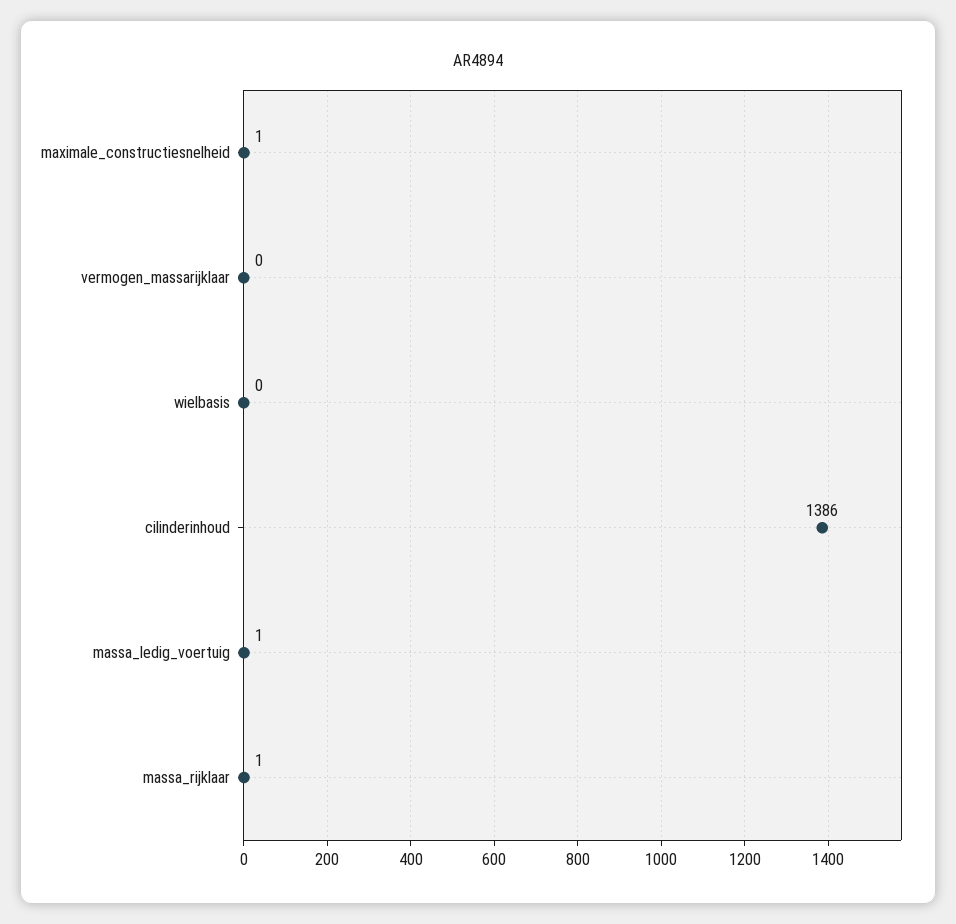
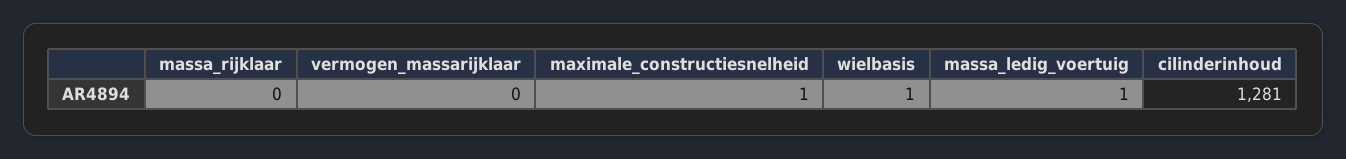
  {
    "maximale_constructiesnelheid": 1,
    "vermogen_massarijklaar": 0,
-   "wielbasis": 0,
+   "wielbasis": 1,
-   "cilinderinhoud": 1386,
+   "cilinderinhoud": 1281,
    "massa_ledig_voertuig": 1,
-   "massa_rijklaar": 1
+   "massa_rijklaar": 0
  }

